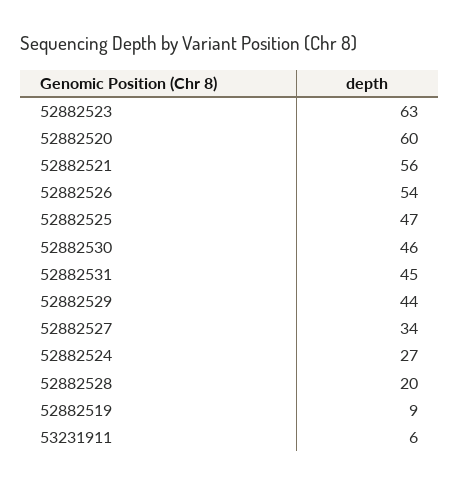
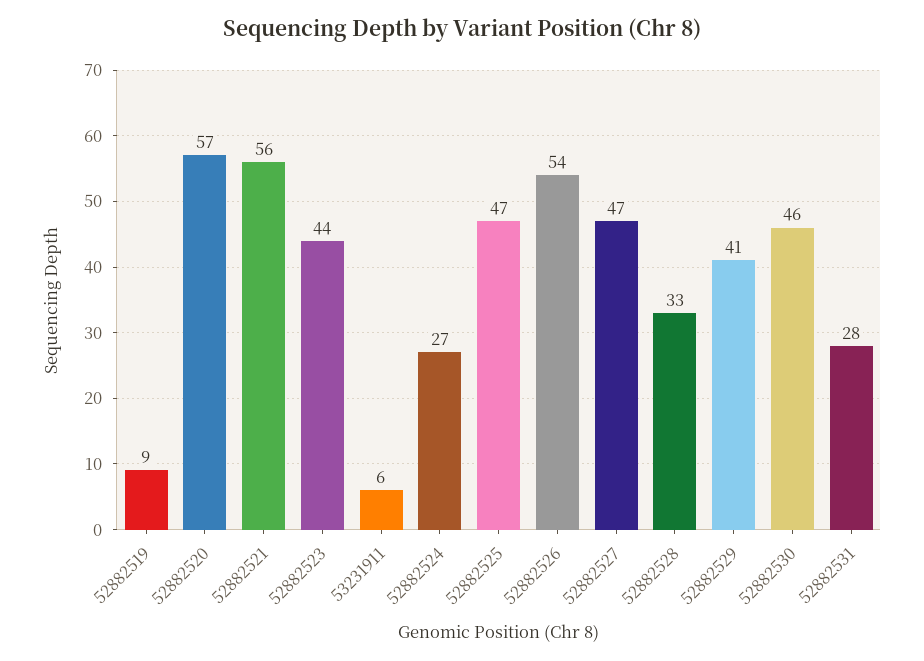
  {
-   "52882523": 63,
+   "52882523": 44,
-   "52882520": 60,
+   "52882520": 57,
    "52882521": 56,
    "52882526": 54,
    "52882525": 47,
    "52882530": 46,
-   "52882531": 45,
+   "52882531": 28,
-   "52882529": 44,
+   "52882529": 41,
-   "52882527": 34,
+   "52882527": 47,
    "52882524": 27,
-   "52882528": 20,
+   "52882528": 33,
    "52882519": 9,
    "53231911": 6
  }

